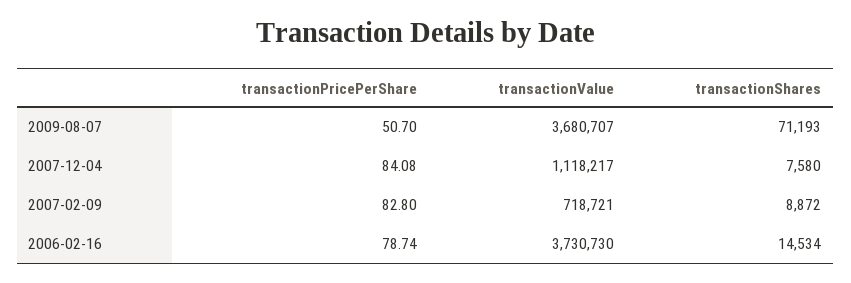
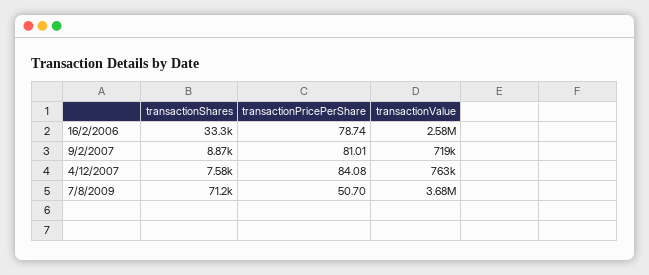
  {
    "transactionPricePerShare": {
      "2009-08-07": 50.7,
      "2007-12-04": 84.08,
-     "2007-02-09": 82.8,
+     "2007-02-09": 81.01,
      "2006-02-16": 78.74
    },
    "transactionValue": {
      "2009-08-07": 3680707,
-     "2007-12-04": 1118217,
+     "2007-12-04": 763000,
      "2007-02-09": 718721,
-     "2006-02-16": 3730730
+     "2006-02-16": 2580000
    },
    "transactionShares": {
      "2009-08-07": 71193,
      "2007-12-04": 7580,
      "2007-02-09": 8872,
-     "2006-02-16": 14534
+     "2006-02-16": 33300
    }
  }

